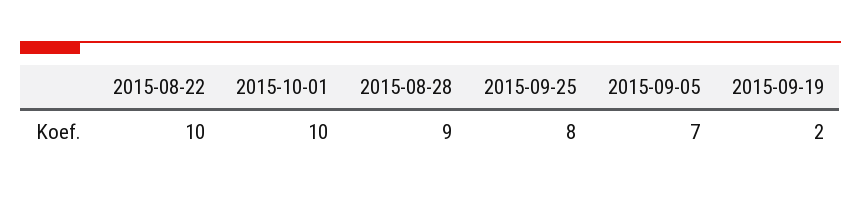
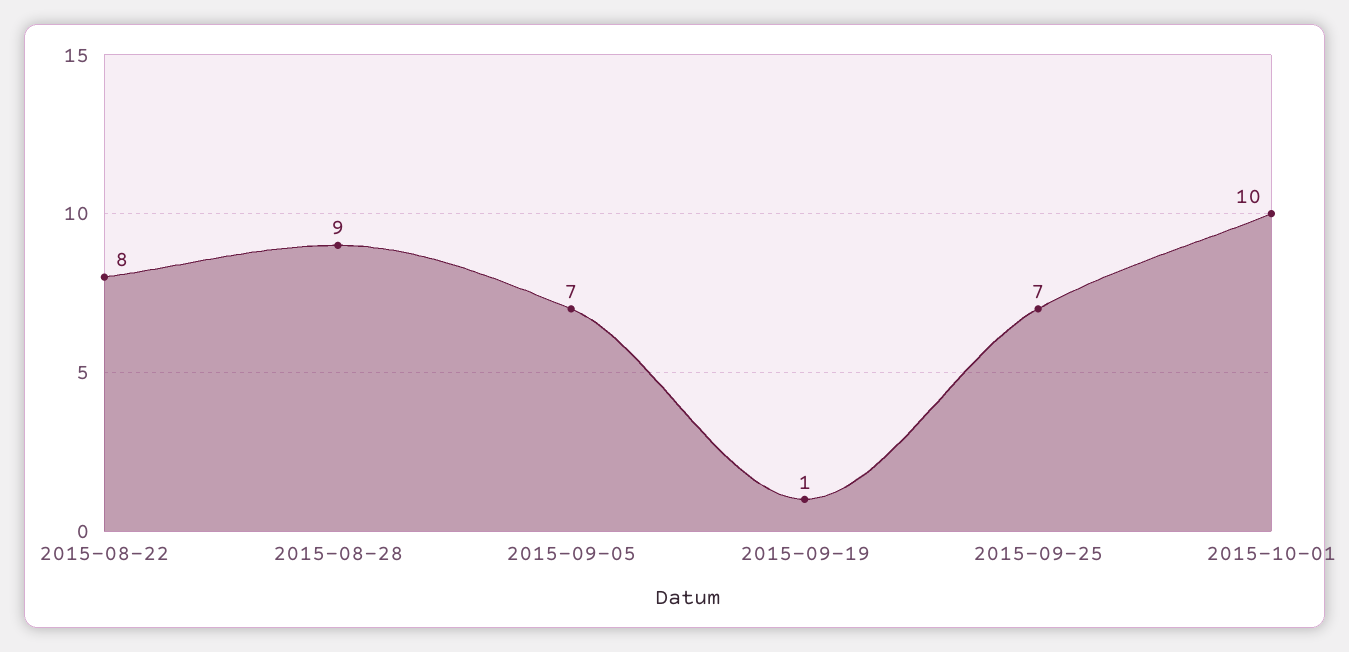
  {
-   "2015-08-22": 10,
+   "2015-08-22": 8,
    "2015-10-01": 10,
    "2015-08-28": 9,
-   "2015-09-25": 8,
+   "2015-09-25": 7,
    "2015-09-05": 7,
-   "2015-09-19": 2
+   "2015-09-19": 1
  }

